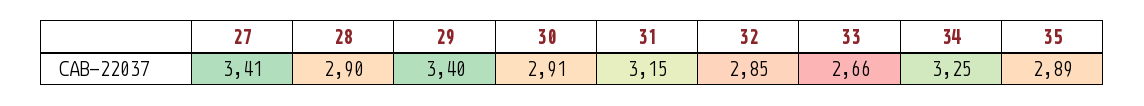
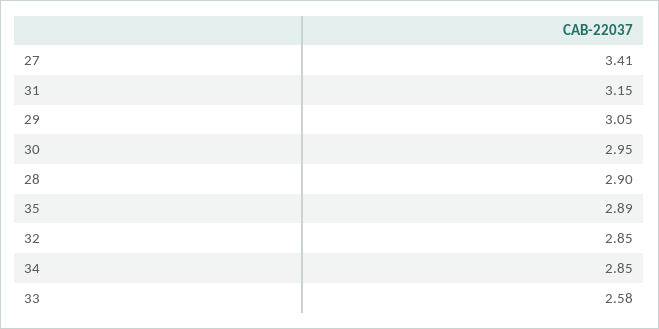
  {
    "27": 3.41,
    "28": 2.9,
-   "29": 3.4,
+   "29": 3.05,
-   "30": 2.91,
+   "30": 2.95,
    "31": 3.15,
    "32": 2.85,
-   "33": 2.66,
+   "33": 2.58,
-   "34": 3.25,
+   "34": 2.85,
    "35": 2.89
  }

